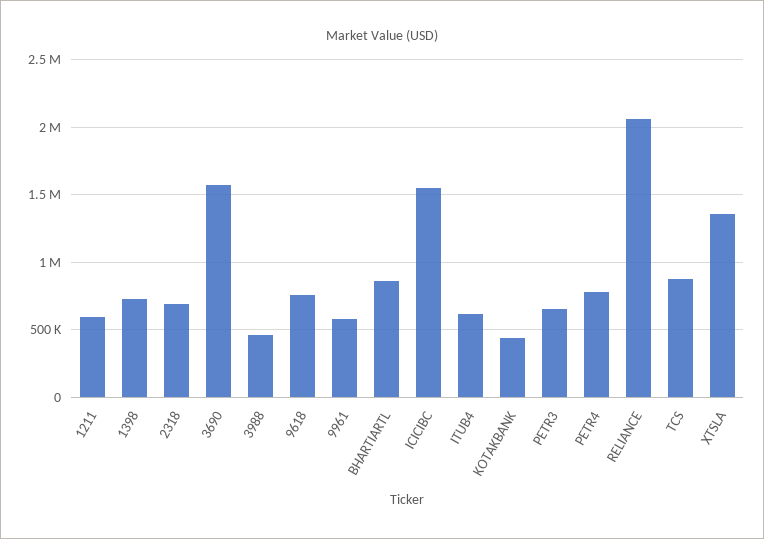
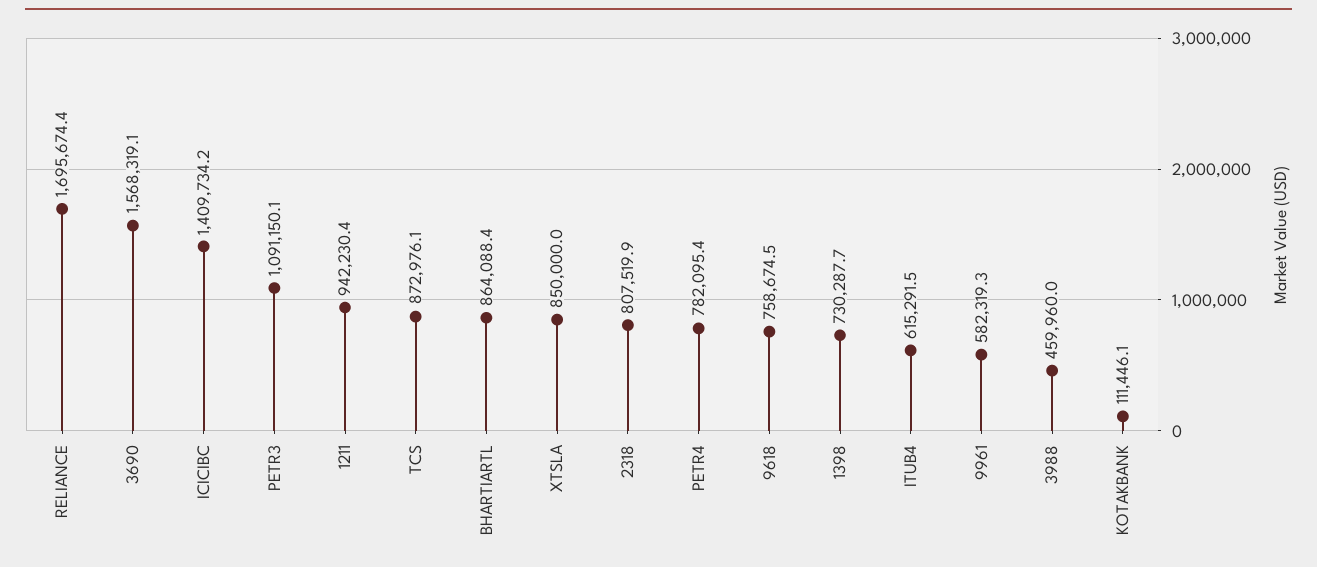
  {
-   "1211": 600000,
+   "1211": 942230.4,
    "1398": 730287.7,
-   "2318": 700000,
+   "2318": 807519.9,
    "3690": 1568319.1,
    "3988": 459960,
    "9618": 758674.5,
    "9961": 582319.3,
    "BHARTIARTL": 864088.4,
-   "ICICIBC": 1550000,
+   "ICICIBC": 1409734.2,
    "ITUB4": 615291.5,
-   "KOTAKBANK": 450000,
+   "KOTAKBANK": 111446.1,
-   "PETR3": 650000,
+   "PETR3": 1091150.1,
    "PETR4": 782095.4,
-   "RELIANCE": 2050000,
+   "RELIANCE": 1695674.4,
    "TCS": 872976.1,
-   "XTSLA": 1350000
+   "XTSLA": 850000
  }

